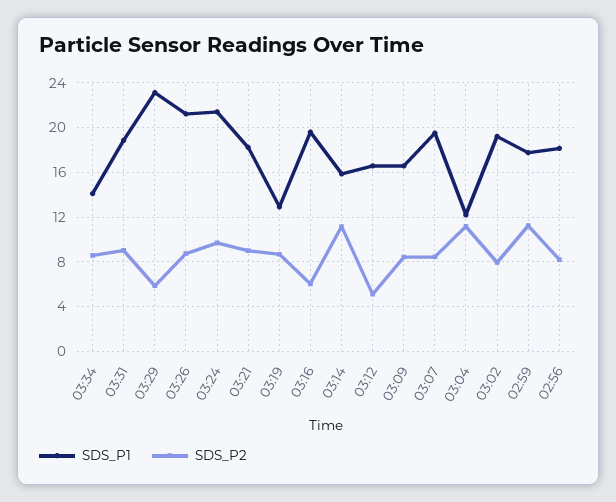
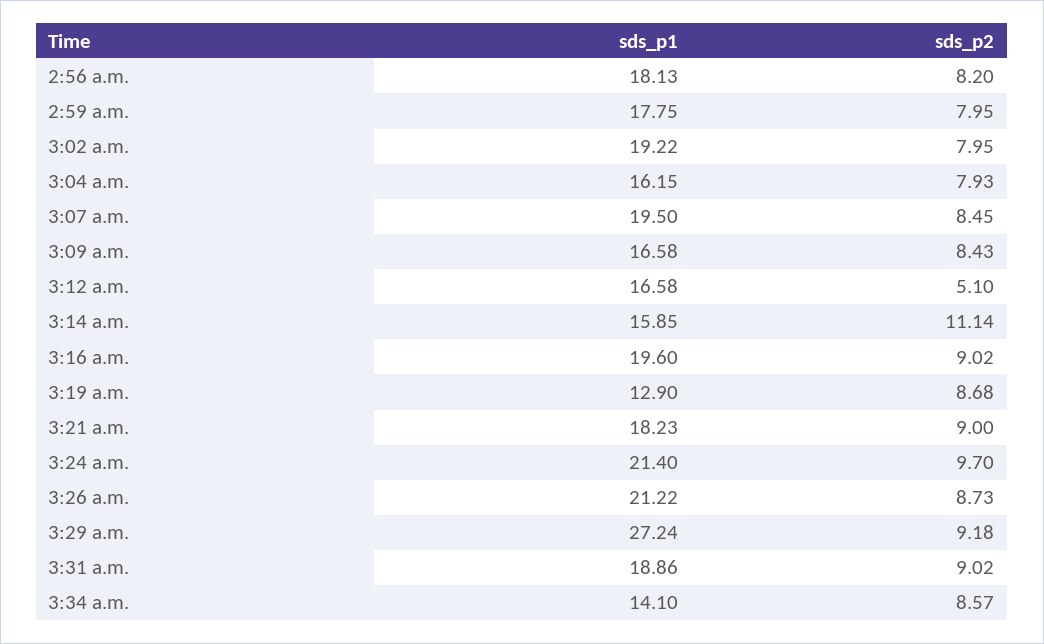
  {
    "SDS_P1": {
      "03:34": 14.1,
      "03:31": 18.86,
-     "03:29": 23,
+     "03:29": 27.24,
      "03:26": 21.22,
      "03:24": 21.4,
      "03:21": 18.23,
      "03:19": 12.9,
      "03:16": 19.6,
      "03:14": 15.85,
      "03:12": 16.58,
      "03:09": 16.58,
      "03:07": 19.5,
-     "03:04": 12,
+     "03:04": 16.15,
      "03:02": 19.22,
      "02:59": 17.75,
      "02:56": 18.13
    },
    "SDS_P2": {
      "03:34": 8.57,
      "03:31": 9.02,
-     "03:29": 6,
+     "03:29": 9.18,
      "03:26": 8.73,
      "03:24": 9.7,
      "03:21": 9,
      "03:19": 8.68,
-     "03:16": 6,
+     "03:16": 9.02,
      "03:14": 11.14,
      "03:12": 5.1,
      "03:09": 8.43,
      "03:07": 8.45,
-     "03:04": 11,
+     "03:04": 7.93,
      "03:02": 7.95,
-     "02:59": 11,
+     "02:59": 7.95,
      "02:56": 8.2
    }
  }

